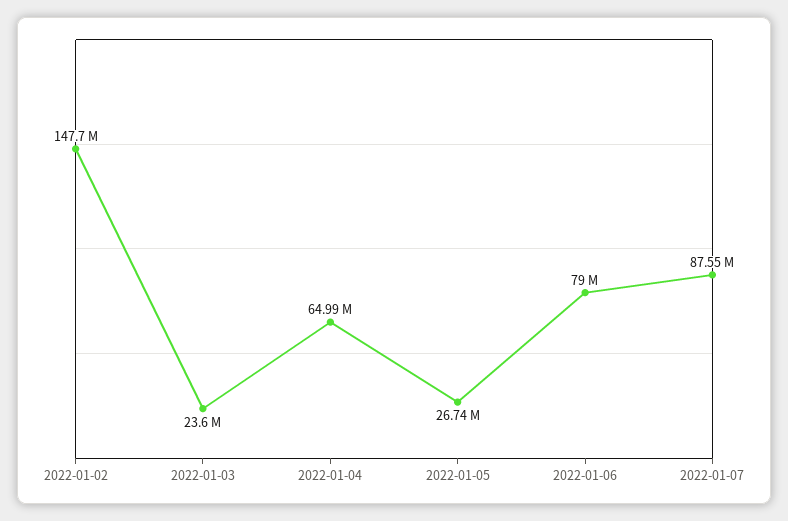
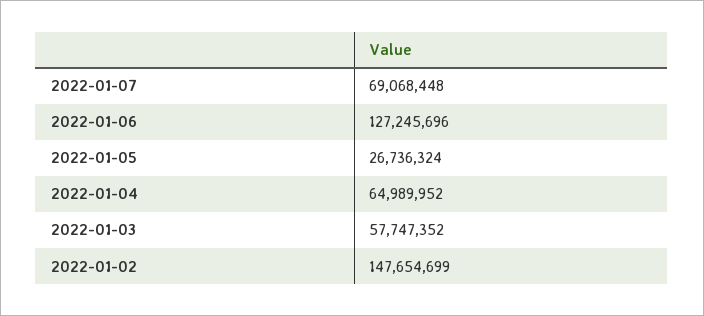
  {
    "2022-01-02": 147654699,
-   "2022-01-03": 23600000,
+   "2022-01-03": 57747352,
    "2022-01-04": 64989952,
    "2022-01-05": 26736324,
-   "2022-01-06": 79000000,
+   "2022-01-06": 127245696,
-   "2022-01-07": 87550000
+   "2022-01-07": 69068448
  }

